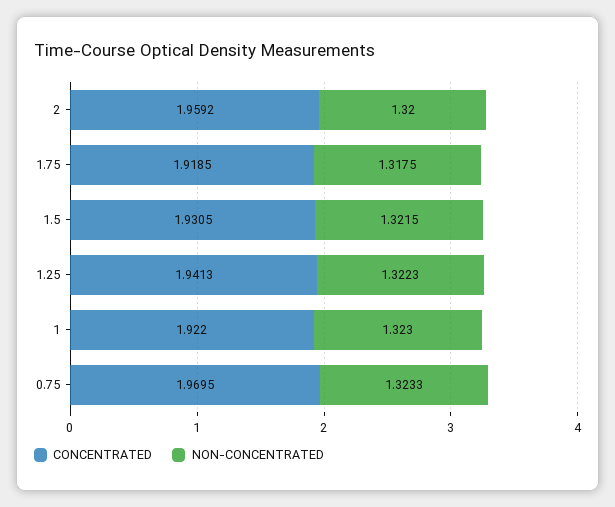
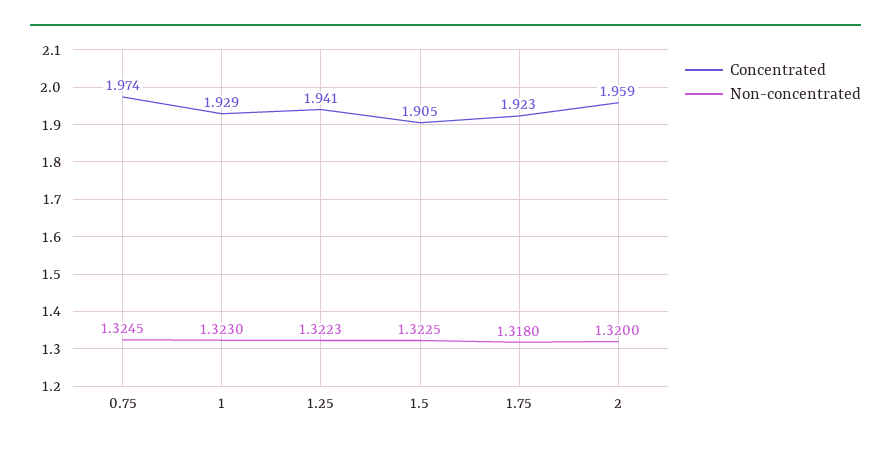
  {
    "CONCENTRATED": {
      "2": 1.9592,
-     "1.75": 1.9185,
+     "1.75": 1.923,
-     "1.5": 1.9305,
+     "1.5": 1.905,
      "1.25": 1.9413,
-     "1": 1.922,
+     "1": 1.929,
-     "0.75": 1.9695
+     "0.75": 1.974
    },
    "NON-CONCENTRATED": {
      "2": 1.32,
-     "1.75": 1.3175,
+     "1.75": 1.318,
-     "1.5": 1.3215,
+     "1.5": 1.3225,
      "1.25": 1.3223,
      "1": 1.323,
-     "0.75": 1.3233
+     "0.75": 1.3245
    }
  }

